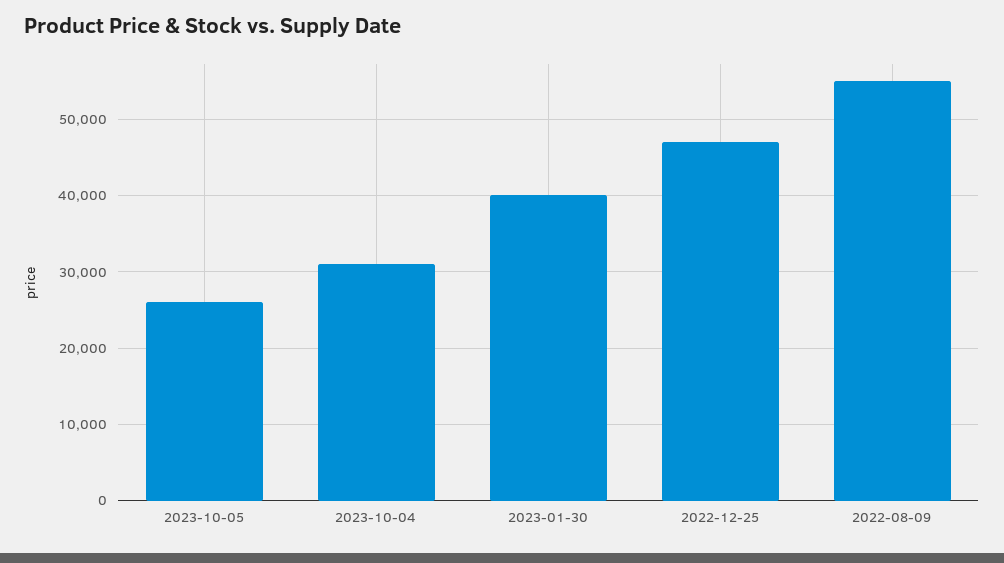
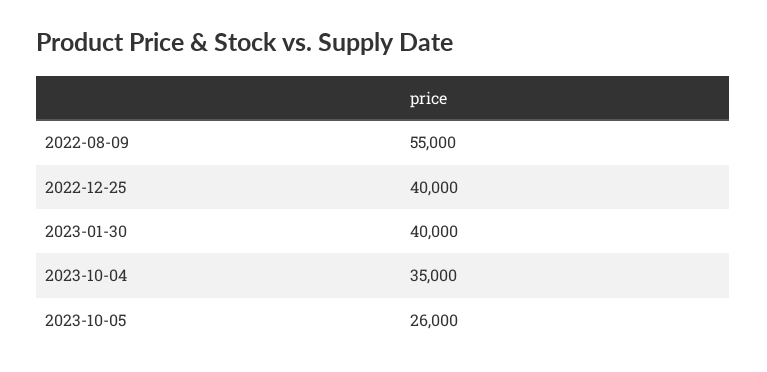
  {
    "2023-10-05": 26000,
-   "2023-10-04": 31000,
+   "2023-10-04": 35000,
    "2023-01-30": 40000,
-   "2022-12-25": 47000,
+   "2022-12-25": 40000,
    "2022-08-09": 55000
  }

